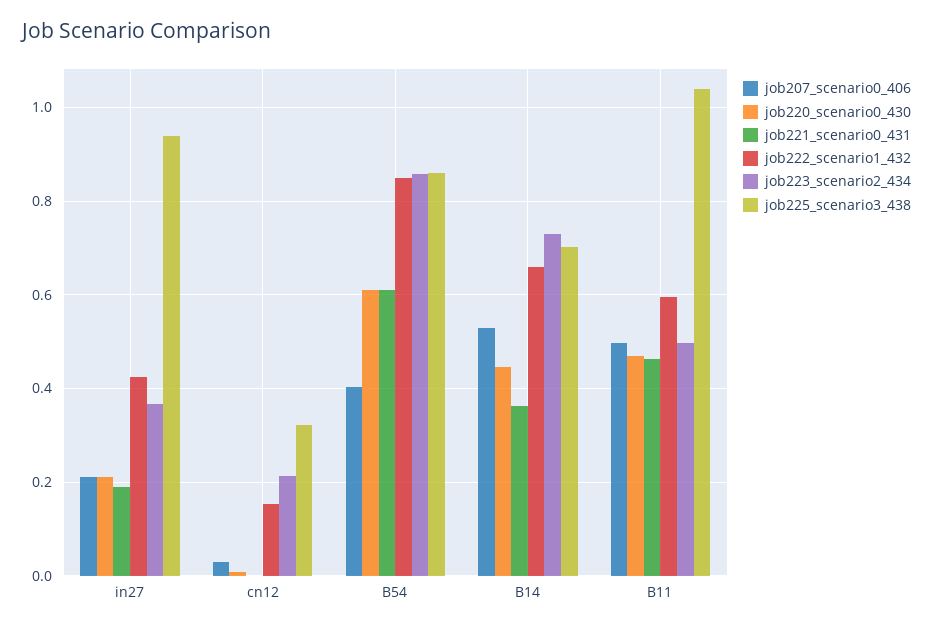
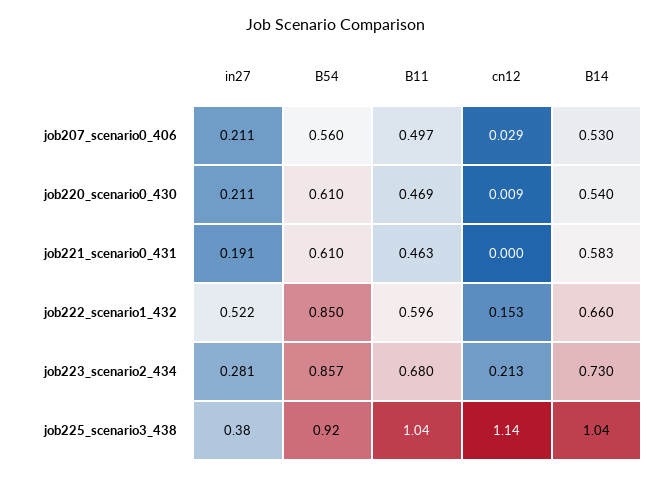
  {
    "job207_scenario0_406": {
      "in27": 0.211,
      "cn12": 0.029,
-     "B54": 0.4,
+     "B54": 0.56,
      "B14": 0.53,
      "B11": 0.497
    },
    "job220_scenario0_430": {
      "in27": 0.211,
      "cn12": 0.009,
      "B54": 0.61,
-     "B14": 0.44,
+     "B14": 0.54,
      "B11": 0.469
    },
    "job221_scenario0_431": {
      "in27": 0.191,
      "cn12": 0,
      "B54": 0.61,
-     "B14": 0.36,
+     "B14": 0.583,
      "B11": 0.463
    },
    "job222_scenario1_432": {
-     "in27": 0.42,
+     "in27": 0.522,
      "cn12": 0.153,
      "B54": 0.85,
      "B14": 0.66,
      "B11": 0.596
    },
    "job223_scenario2_434": {
-     "in27": 0.36,
+     "in27": 0.281,
      "cn12": 0.213,
      "B54": 0.857,
      "B14": 0.73,
-     "B11": 0.5
+     "B11": 0.68
    },
    "job225_scenario3_438": {
-     "in27": 0.94,
+     "in27": 0.38,
-     "cn12": 0.32,
+     "cn12": 1.14,
-     "B54": 0.86,
+     "B54": 0.92,
-     "B14": 0.7,
+     "B14": 1.04,
      "B11": 1.04
    }
  }

